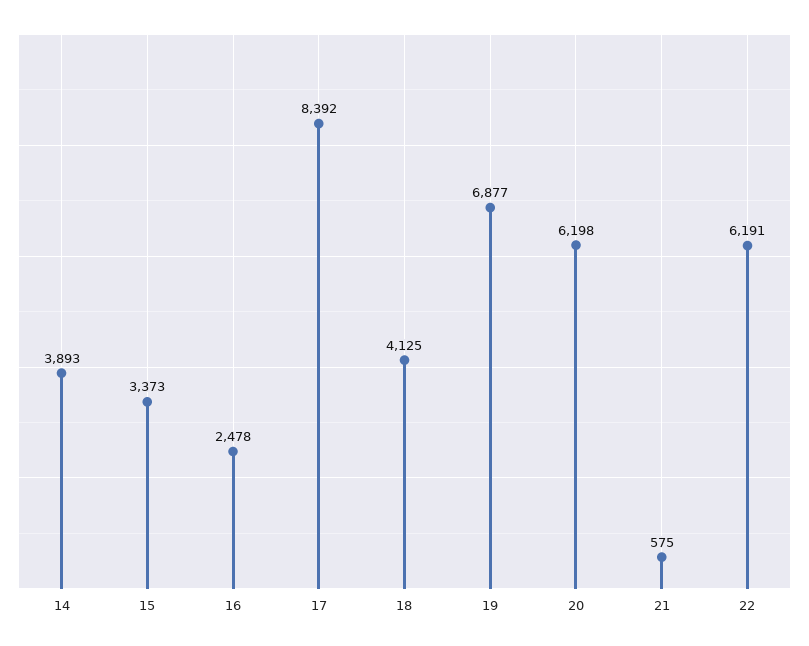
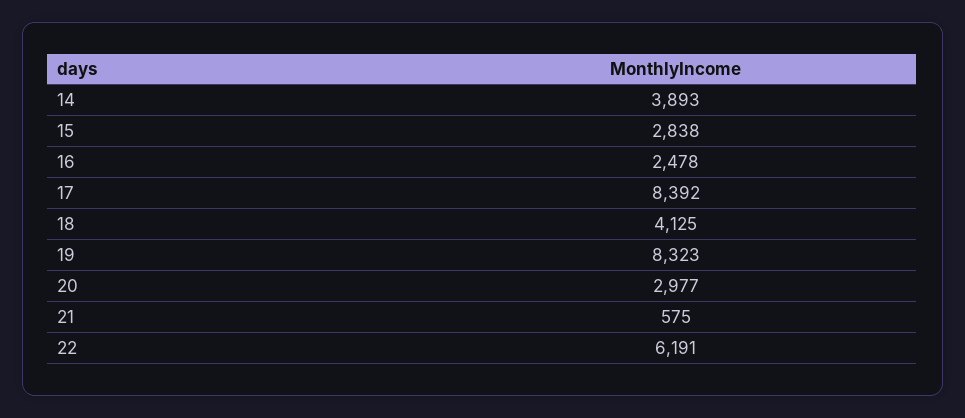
  {
    "14": 3893,
-   "15": 3373,
+   "15": 2838,
    "16": 2478,
    "17": 8392,
    "18": 4125,
-   "19": 6877,
+   "19": 8323,
-   "20": 6198,
+   "20": 2977,
    "21": 575,
    "22": 6191
  }

